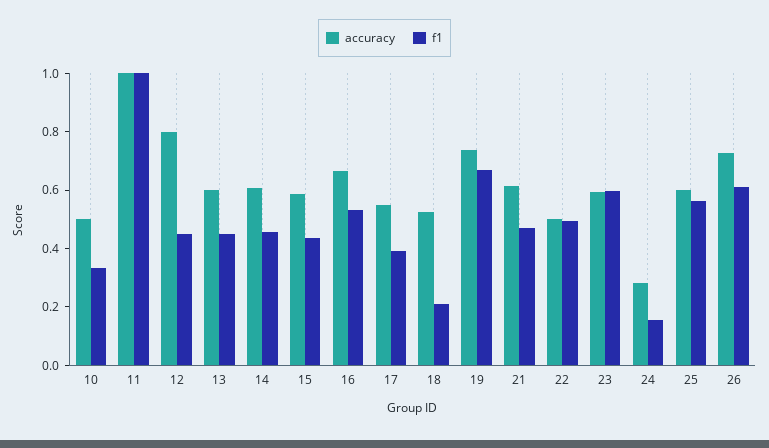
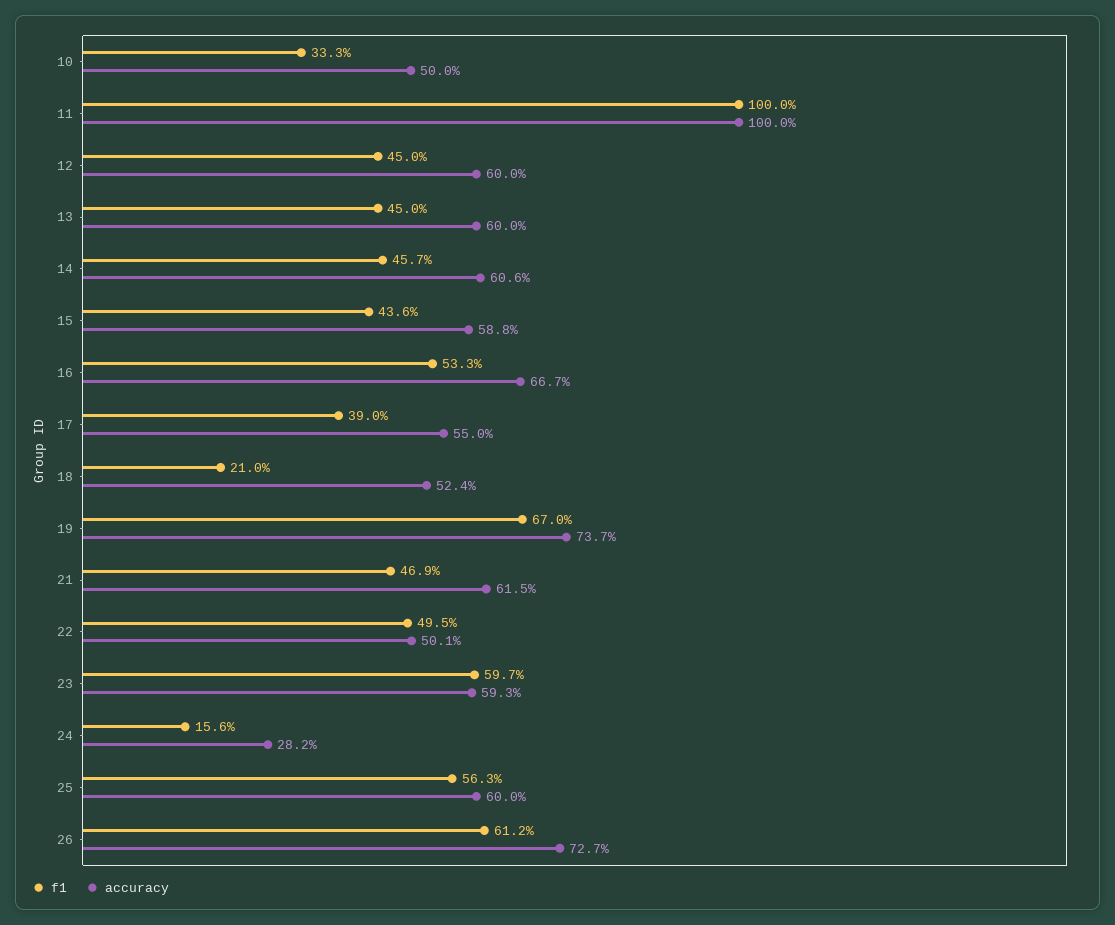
  {
    "accuracy": {
      "10": 0.5,
      "11": 1,
-     "12": 0.8,
+     "12": 0.6,
      "13": 0.6,
      "14": 0.606,
      "15": 0.588,
      "16": 0.667,
      "17": 0.55,
      "18": 0.524,
      "19": 0.737,
      "21": 0.615,
      "22": 0.501,
      "23": 0.593,
      "24": 0.282,
      "25": 0.6,
      "26": 0.727
    },
    "f1": {
      "10": 0.333,
      "11": 1,
      "12": 0.45,
      "13": 0.45,
      "14": 0.457,
      "15": 0.436,
      "16": 0.533,
      "17": 0.39,
      "18": 0.21,
      "19": 0.67,
      "21": 0.469,
      "22": 0.495,
      "23": 0.597,
      "24": 0.156,
      "25": 0.563,
      "26": 0.612
    }
  }

